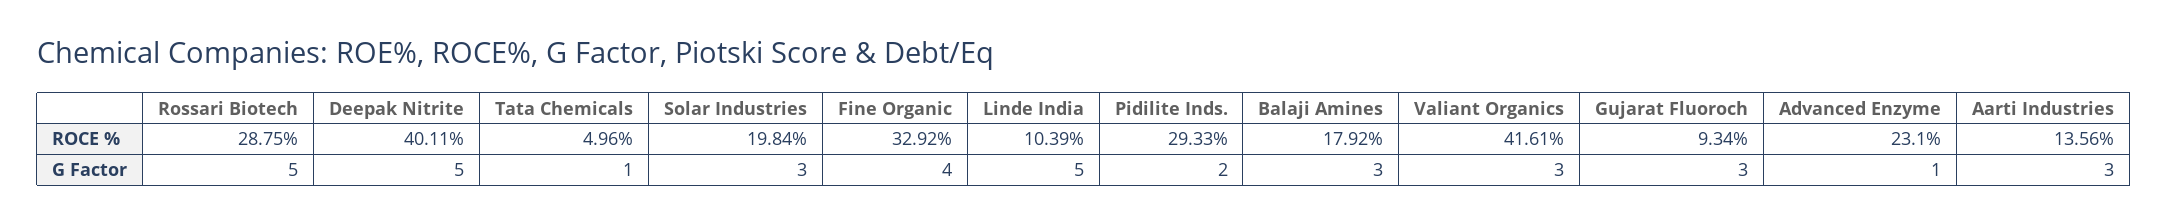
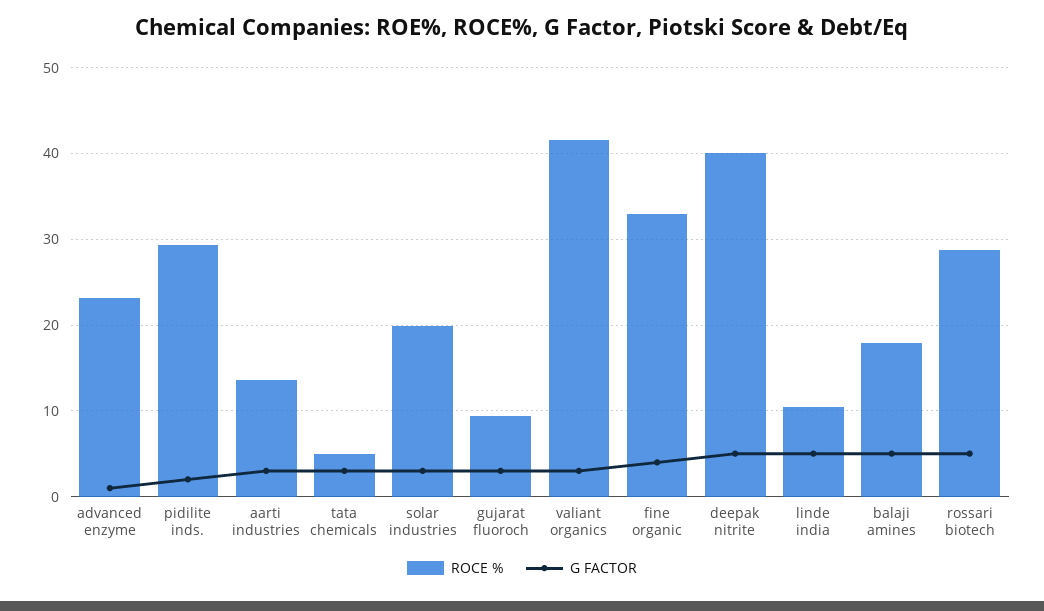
  {
    "ROCE %": {
      "Rossari Biotech": 28.75,
      "Deepak Nitrite": 40.11,
      "Tata Chemicals": 4.96,
      "Solar Industries": 19.84,
      "Fine Organic": 32.92,
      "Linde India": 10.39,
      "Pidilite Inds.": 29.33,
      "Balaji Amines": 17.92,
      "Valiant Organics": 41.61,
      "Gujarat Fluoroch": 9.34,
      "Advanced Enzyme": 23.1,
      "Aarti Industries": 13.56
    },
    "G Factor": {
      "Rossari Biotech": 5,
      "Deepak Nitrite": 5,
-     "Tata Chemicals": 1,
+     "Tata Chemicals": 3,
      "Solar Industries": 3,
      "Fine Organic": 4,
      "Linde India": 5,
      "Pidilite Inds.": 2,
-     "Balaji Amines": 3,
+     "Balaji Amines": 5,
      "Valiant Organics": 3,
      "Gujarat Fluoroch": 3,
      "Advanced Enzyme": 1,
      "Aarti Industries": 3
    }
  }

